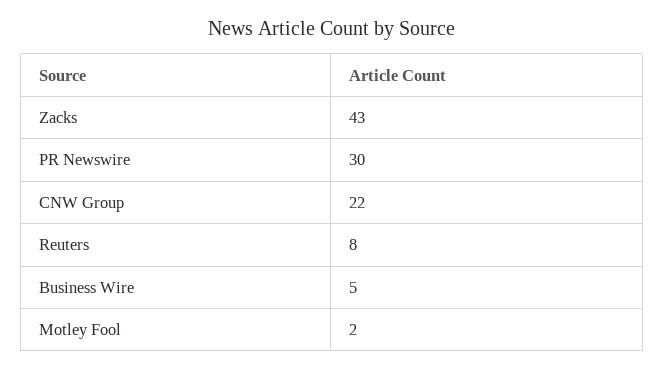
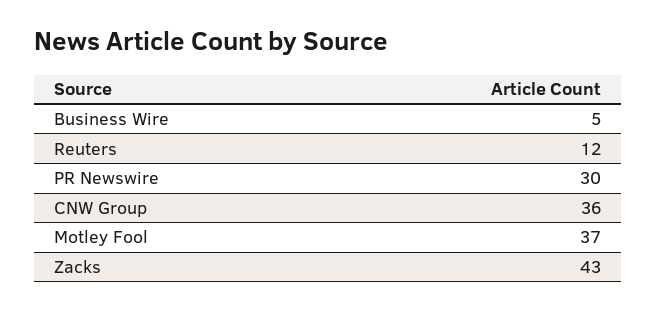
  {
    "Zacks": 43,
    "PR Newswire": 30,
-   "CNW Group": 22,
+   "CNW Group": 36,
-   "Reuters": 8,
+   "Reuters": 12,
    "Business Wire": 5,
-   "Motley Fool": 2
+   "Motley Fool": 37
  }

